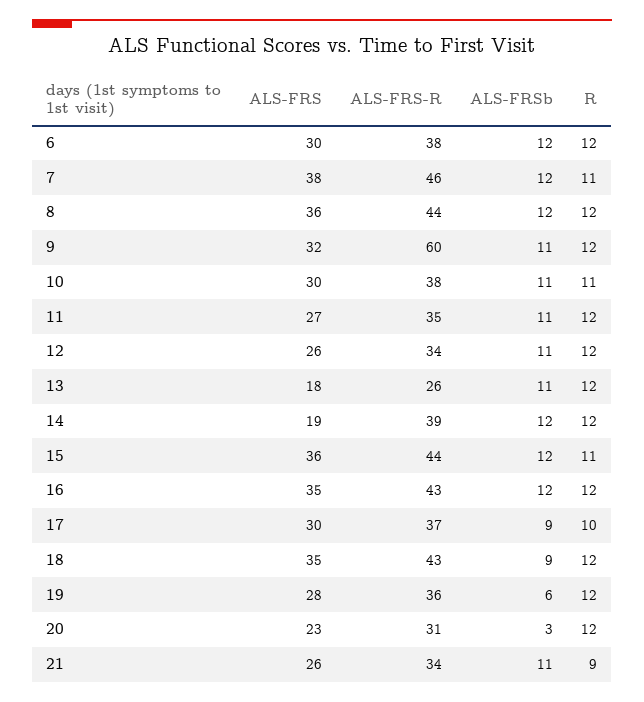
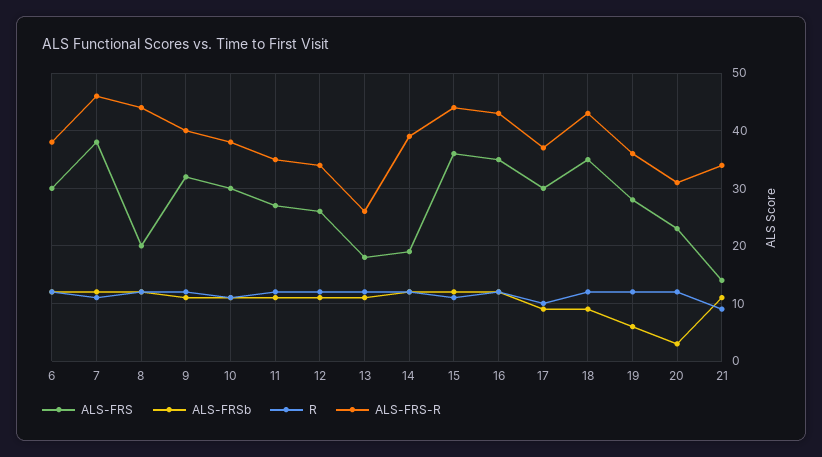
  {
    "ALS-FRS": {
      "6": 30,
      "7": 38,
-     "8": 36,
+     "8": 20,
      "9": 32,
      "10": 30,
      "11": 27,
      "12": 26,
      "13": 18,
      "14": 19,
      "15": 36,
      "16": 35,
      "17": 30,
      "18": 35,
      "19": 28,
      "20": 23,
-     "21": 26
+     "21": 15
    },
    "ALS-FRS-R": {
      "6": 38,
      "7": 46,
      "8": 44,
-     "9": 60,
+     "9": 40,
      "10": 38,
      "11": 35,
      "12": 34,
      "13": 26,
      "14": 39,
      "15": 44,
      "16": 43,
      "17": 37,
      "18": 43,
      "19": 36,
      "20": 31,
      "21": 34
    },
    "ALS-FRSb": {
      "6": 12,
      "7": 12,
      "8": 12,
      "9": 11,
      "10": 11,
      "11": 11,
      "12": 11,
      "13": 11,
      "14": 12,
      "15": 12,
      "16": 12,
      "17": 9,
      "18": 9,
      "19": 6,
      "20": 3,
      "21": 11
    },
    "R": {
      "6": 12,
      "7": 11,
      "8": 12,
      "9": 12,
      "10": 11,
      "11": 12,
      "12": 12,
      "13": 12,
      "14": 12,
      "15": 11,
      "16": 12,
      "17": 10,
      "18": 12,
      "19": 12,
      "20": 12,
      "21": 9
    }
  }

